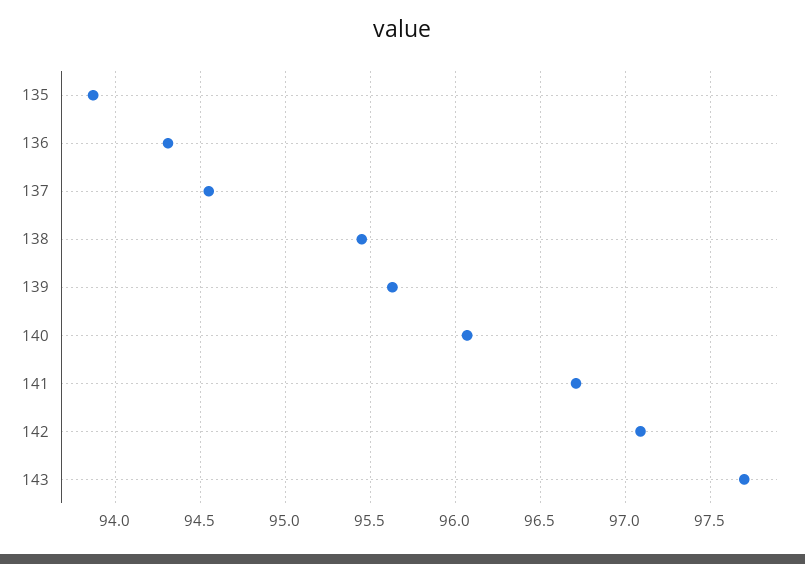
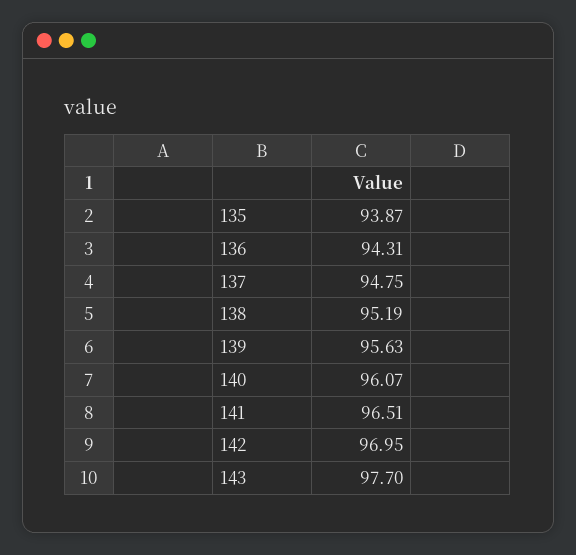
  {
    "135": 93.87,
    "136": 94.31,
-   "137": 94.55,
+   "137": 94.75,
-   "138": 95.45,
+   "138": 95.19,
    "139": 95.63,
    "140": 96.07,
-   "141": 96.7,
+   "141": 96.51,
-   "142": 97.1,
+   "142": 96.95,
    "143": 97.7
  }

